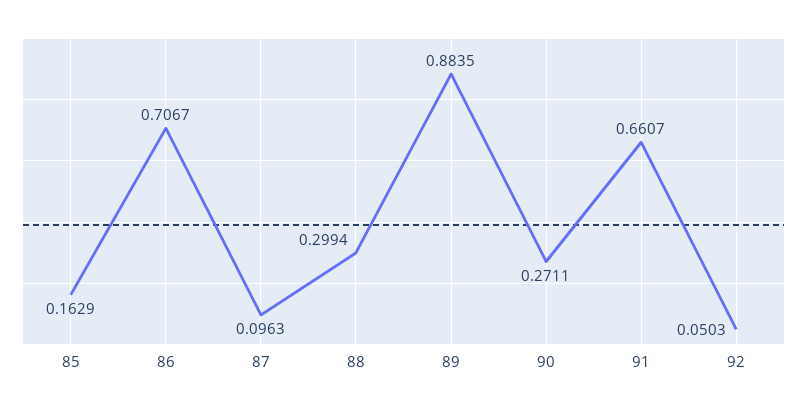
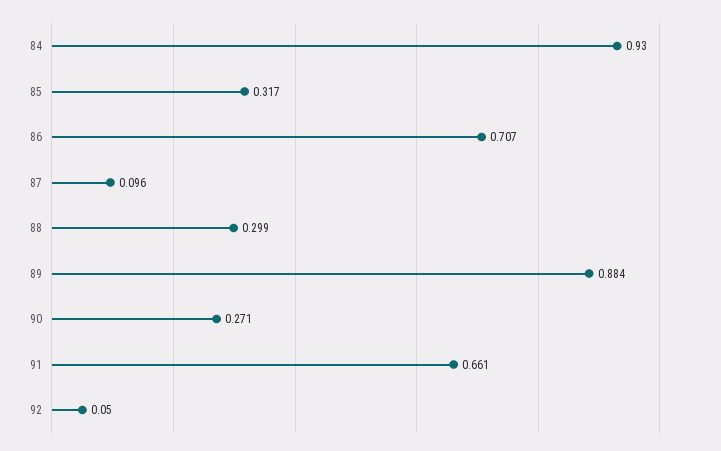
  {
-   "85": 0.1629,
+   "85": 0.317,
    "86": 0.7067,
    "87": 0.0963,
    "88": 0.2994,
    "89": 0.8835,
    "90": 0.2711,
    "91": 0.6607,
-   "92": 0.0503
+   "92": 0.0503,
+   "84": 0.93
  }

